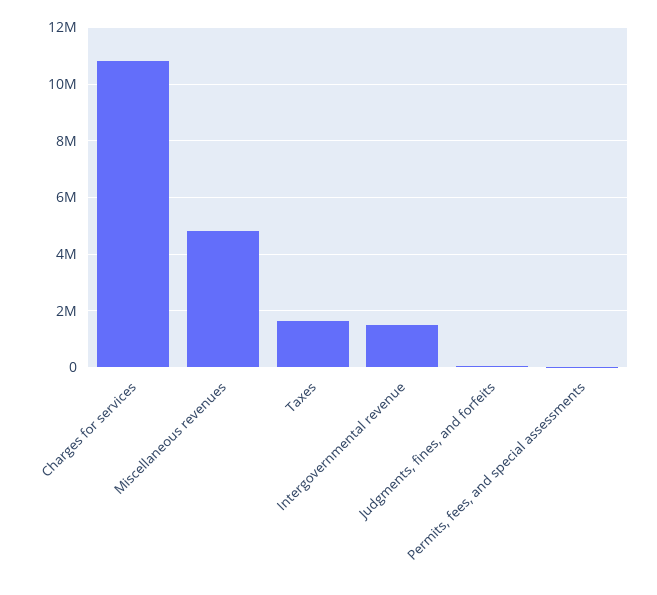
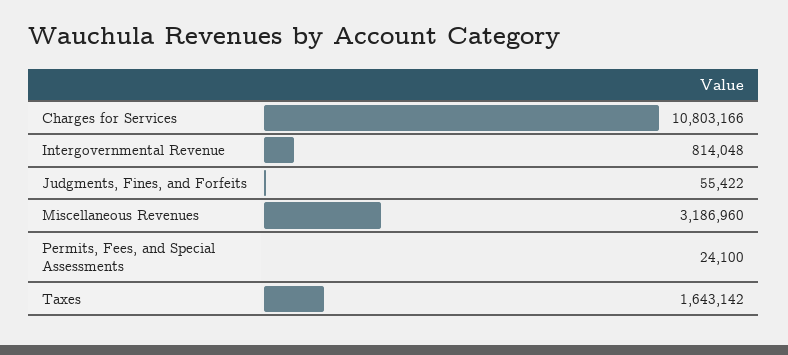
  {
    "Charges for services": 10803166,
-   "Miscellaneous revenues": 4750000,
+   "Miscellaneous revenues": 3186960,
    "Taxes": 1643142,
-   "Intergovernmental revenue": 1500000,
+   "Intergovernmental revenue": 814048,
    "Judgments, fines, and forfeits": 55422,
    "Permits, fees, and special assessments": 24100
  }

